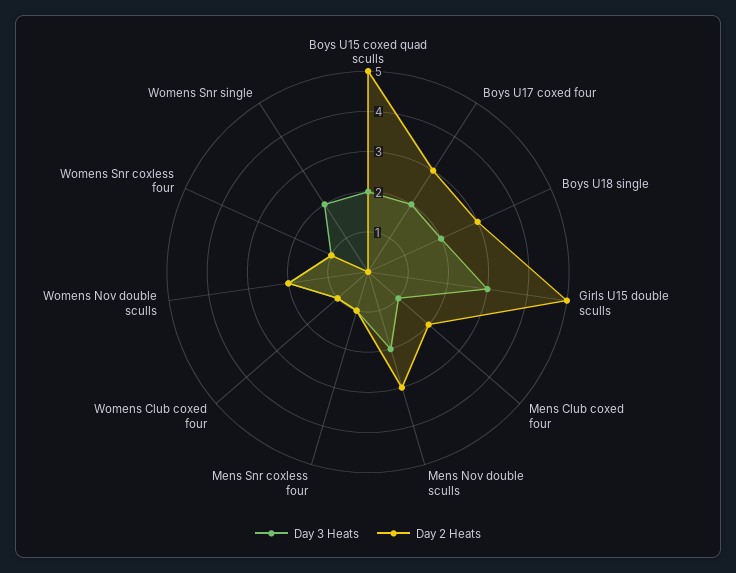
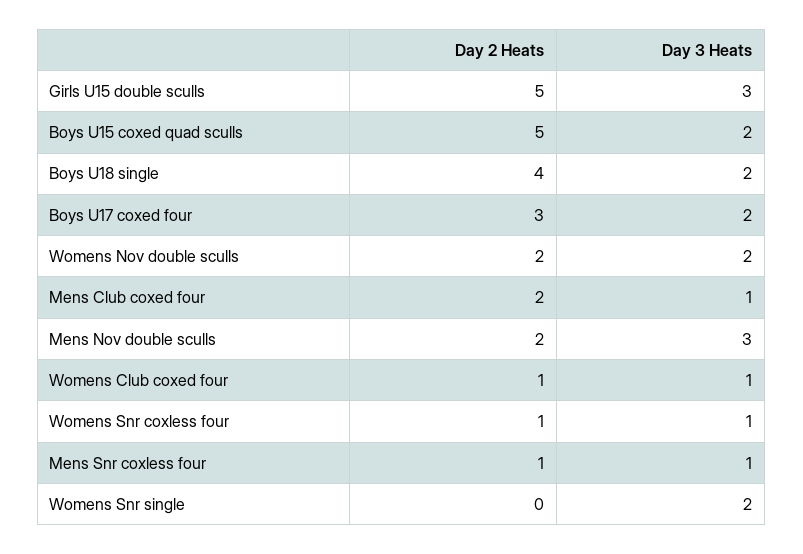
  {
    "Day 3 Heats": {
      "Boys U15 coxed quad sculls": 2,
      "Boys U17 coxed four": 2,
      "Boys U18 single": 2,
      "Girls U15 double sculls": 3,
      "Mens Club coxed four": 1,
-     "Mens Nov double sculls": 2,
+     "Mens Nov double sculls": 3,
      "Mens Snr coxless four": 1,
      "Womens Club coxed four": 1,
      "Womens Nov double sculls": 2,
      "Womens Snr coxless four": 1,
      "Womens Snr single": 2
    },
    "Day 2 Heats": {
      "Boys U15 coxed quad sculls": 5,
      "Boys U17 coxed four": 3,
-     "Boys U18 single": 3,
+     "Boys U18 single": 4,
      "Girls U15 double sculls": 5,
      "Mens Club coxed four": 2,
-     "Mens Nov double sculls": 3,
+     "Mens Nov double sculls": 2,
      "Mens Snr coxless four": 1,
      "Womens Club coxed four": 1,
      "Womens Nov double sculls": 2,
      "Womens Snr coxless four": 1,
      "Womens Snr single": 0
    }
  }

